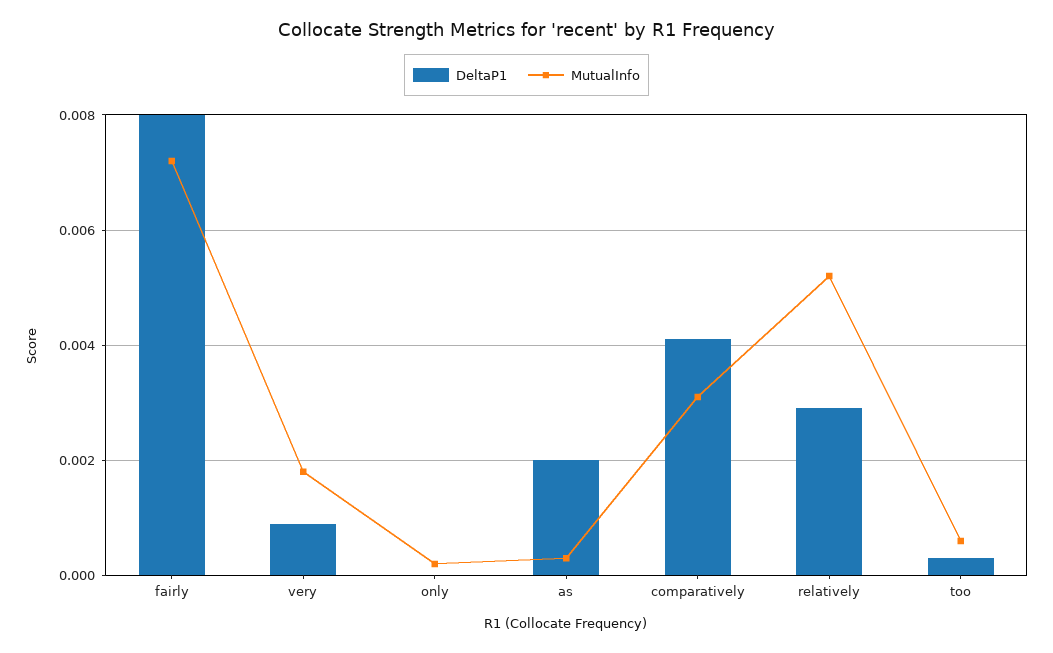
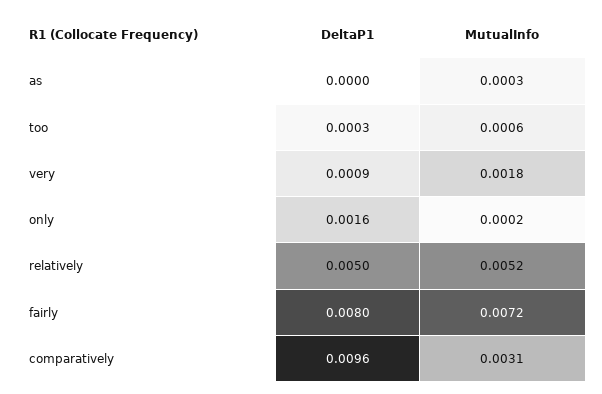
  {
    "DeltaP1": {
      "fairly": 0.008,
      "very": 0.0009,
-     "only": 0,
+     "only": 0.0016,
-     "as": 0.002,
+     "as": 0,
-     "comparatively": 0.004,
+     "comparatively": 0.0096,
-     "relatively": 0.003,
+     "relatively": 0.005,
      "too": 0.0003
    },
    "MutualInfo": {
      "fairly": 0.0072,
      "very": 0.0018,
      "only": 0.0002,
      "as": 0.0003,
      "comparatively": 0.0031,
      "relatively": 0.0052,
      "too": 0.0006
    }
  }

